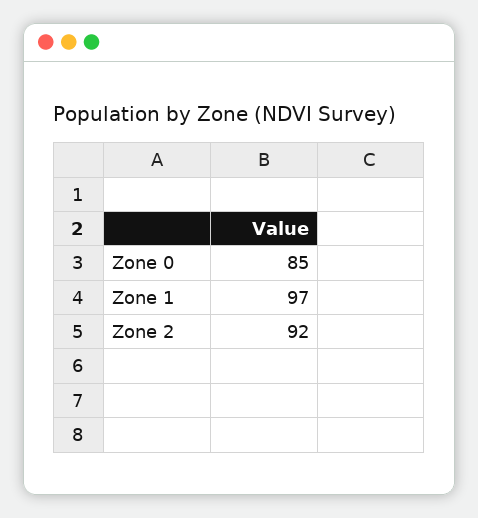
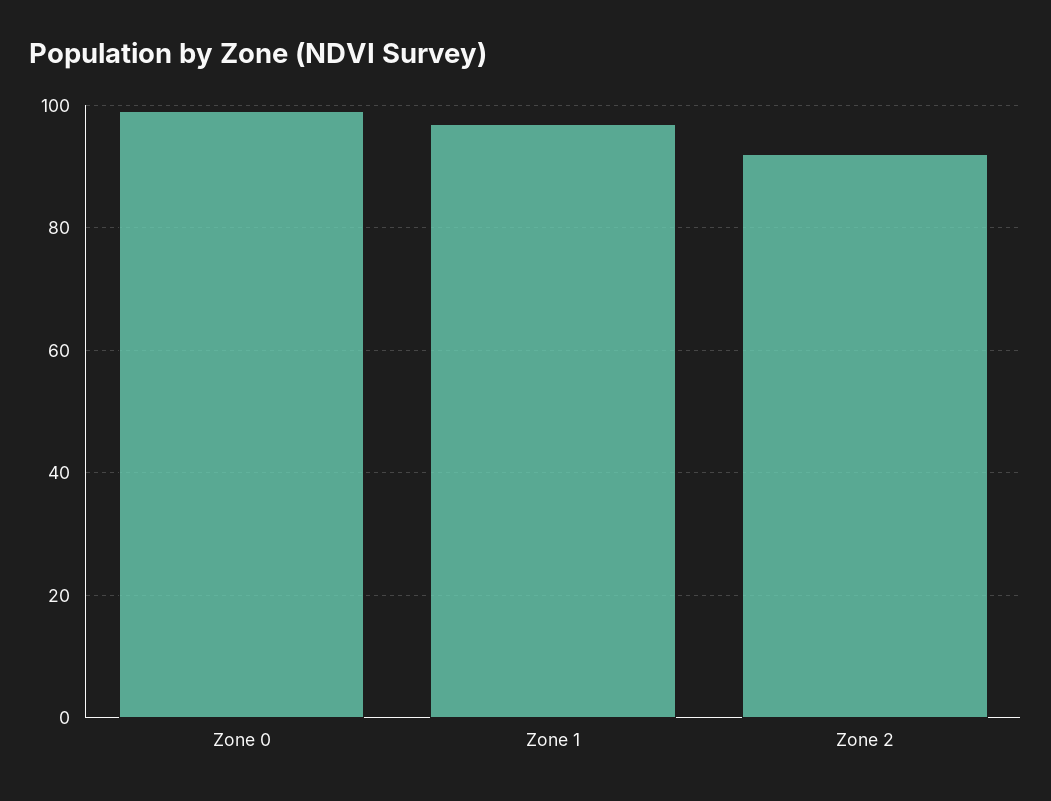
  {
-   "Zone 0": 85,
+   "Zone 0": 100,
    "Zone 1": 97,
    "Zone 2": 92
  }

